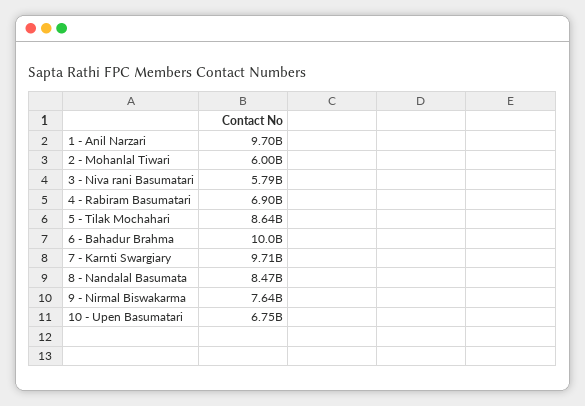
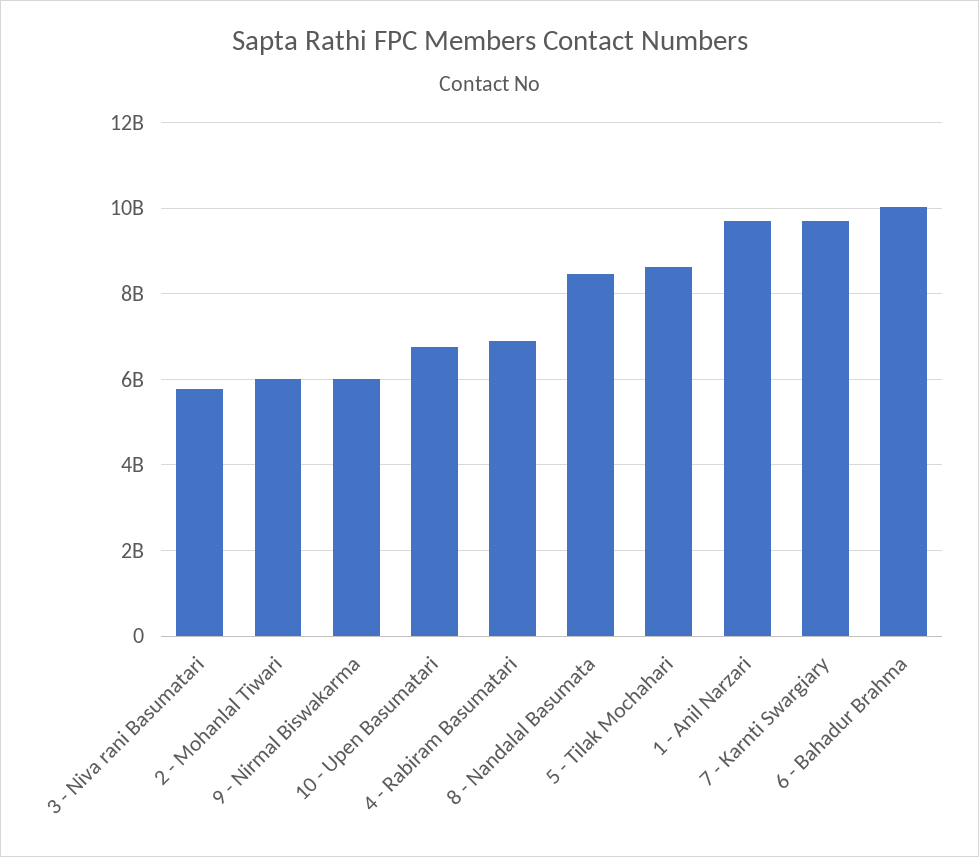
  {
    "1 - Anil Narzari": 9700000000,
    "2 - Mohanlal Tiwari": 6000000000,
    "3 - Niva rani Basumatari": 5790000000,
    "4 - Rabiram Basumatari": 6900000000,
    "5 - Tilak Mochahari": 8640000000,
    "6 - Bahadur Brahma": 10000000000,
    "7 - Karnti Swargiary": 9710000000,
    "8 - Nandalal Basumata": 8470000000,
-   "9 - Nirmal Biswakarma": 7640000000,
+   "9 - Nirmal Biswakarma": 6000000000,
    "10 - Upen Basumatari": 6750000000
  }

